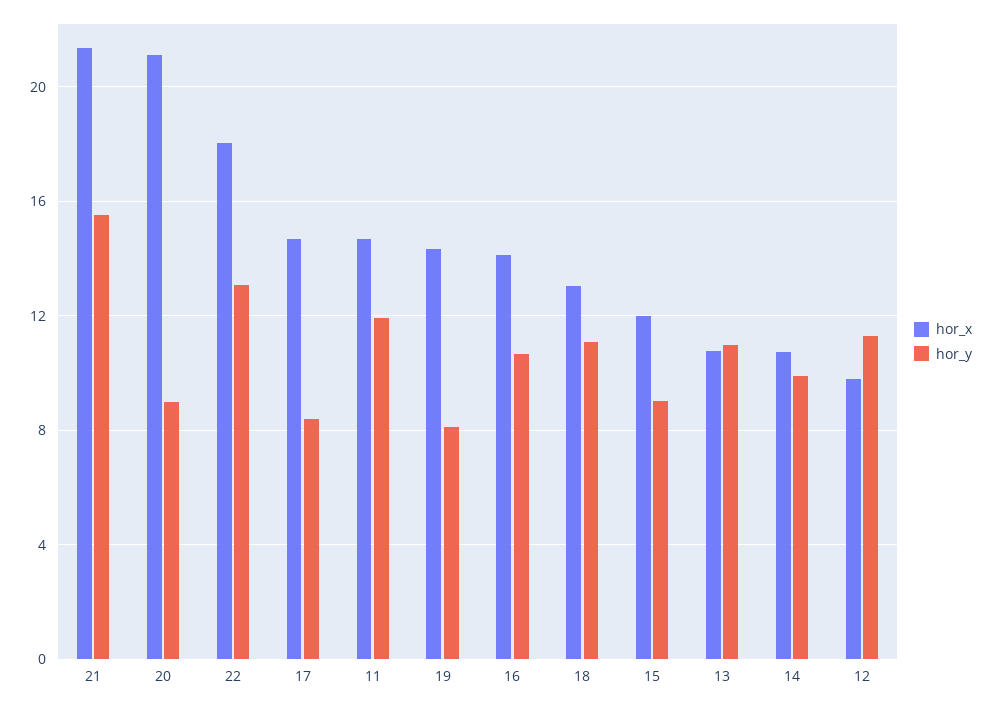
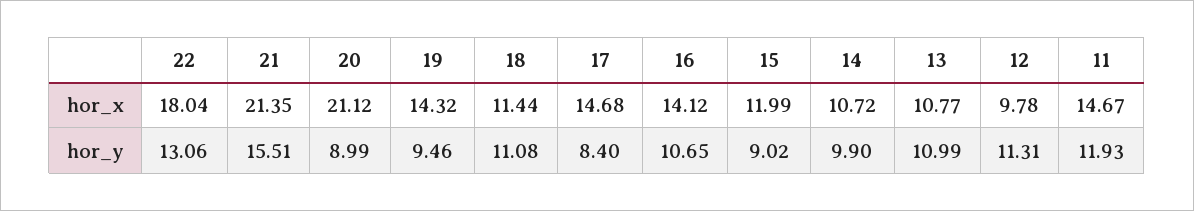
  {
    "hor_x": {
      "21": 21.35,
      "20": 21.12,
      "22": 18.04,
      "17": 14.68,
      "11": 14.67,
      "19": 14.32,
      "16": 14.12,
-     "18": 13,
+     "18": 11.44,
      "15": 11.99,
      "13": 10.77,
      "14": 10.72,
      "12": 9.78
    },
    "hor_y": {
      "21": 15.51,
      "20": 8.99,
      "22": 13.06,
      "17": 8.4,
      "11": 11.93,
-     "19": 8,
+     "19": 9.46,
      "16": 10.65,
      "18": 11.08,
      "15": 9.02,
      "13": 10.99,
      "14": 9.9,
      "12": 11.31
    }
  }

